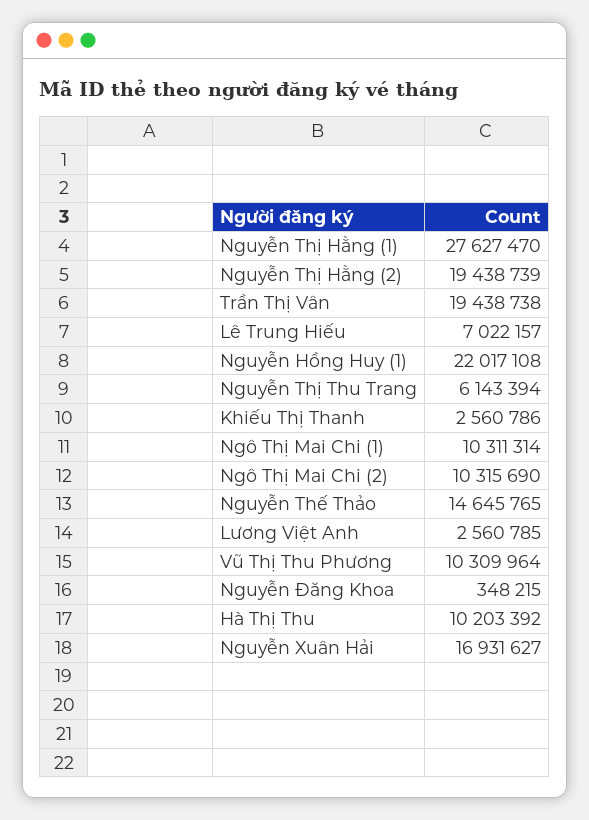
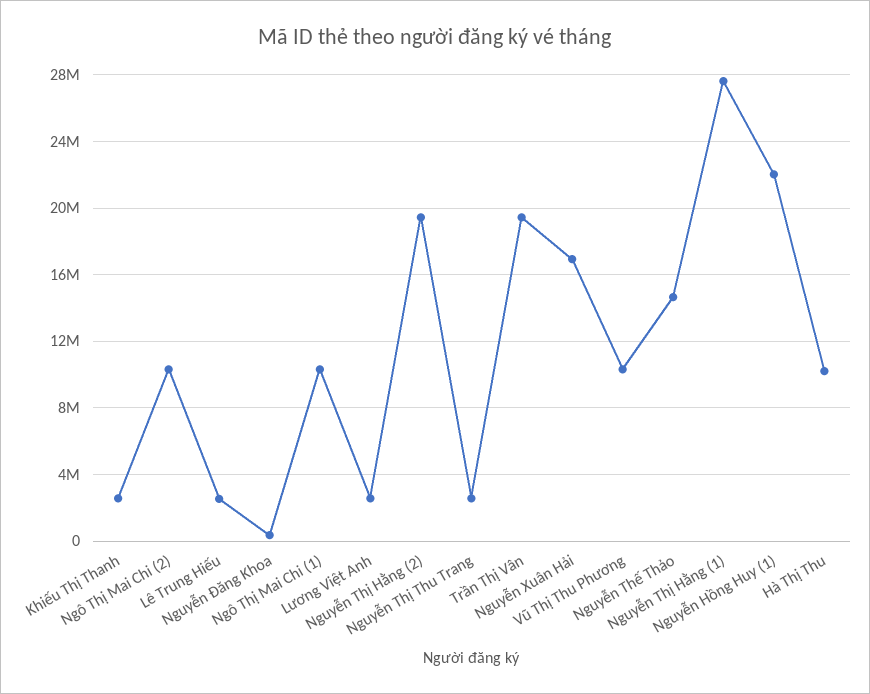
  {
    "Nguyễn Thị Hằng (1)": 27627470,
    "Nguyễn Thị Hằng (2)": 19438739,
    "Trần Thị Vân": 19438738,
-   "Lê Trung Hiếu": 7022157,
+   "Lê Trung Hiếu": 2500000,
    "Nguyễn Hồng Huy (1)": 22017108,
-   "Nguyễn Thị Thu Trang": 6143394,
+   "Nguyễn Thị Thu Trang": 2500000,
    "Khiếu Thị Thanh": 2560786,
    "Ngô Thị Mai Chi (1)": 10311314,
    "Ngô Thị Mai Chi (2)": 10315690,
    "Nguyễn Thế Thảo": 14645765,
    "Lương Việt Anh": 2560785,
    "Vũ Thị Thu Phương": 10309964,
    "Nguyễn Đăng Khoa": 348215,
    "Hà Thị Thu": 10203392,
    "Nguyễn Xuân Hải": 16931627
  }

